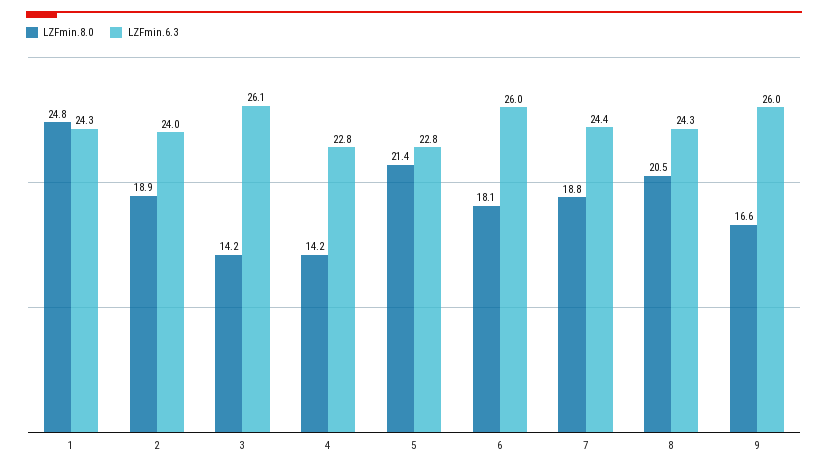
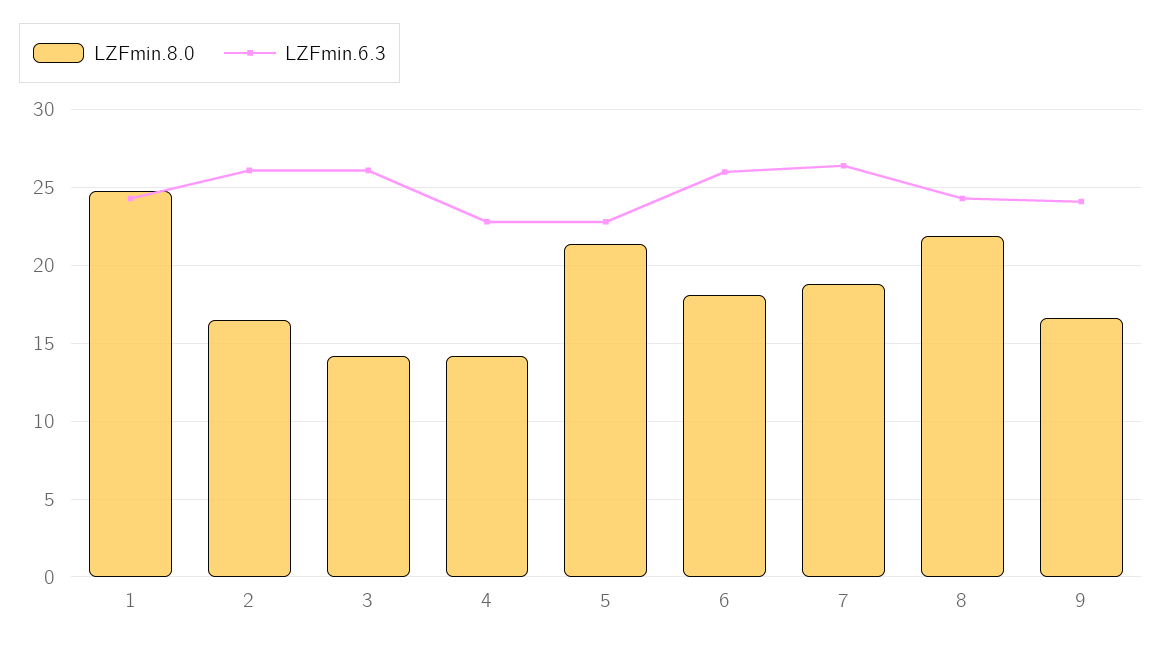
  {
    "LZFmin.8.0": {
      "1": 24.8,
-     "2": 18.9,
+     "2": 16.5,
      "3": 14.2,
      "4": 14.2,
      "5": 21.4,
      "6": 18.1,
      "7": 18.8,
-     "8": 20.5,
+     "8": 22,
      "9": 16.6
    },
    "LZFmin.6.3": {
      "1": 24.3,
-     "2": 24,
+     "2": 26,
      "3": 26.1,
      "4": 22.8,
      "5": 22.8,
      "6": 26,
-     "7": 24.4,
+     "7": 26.5,
      "8": 24.3,
-     "9": 26
+     "9": 24
    }
  }

